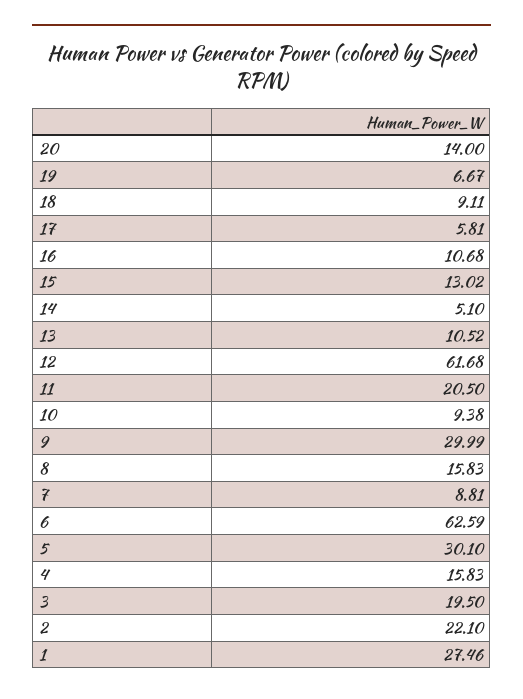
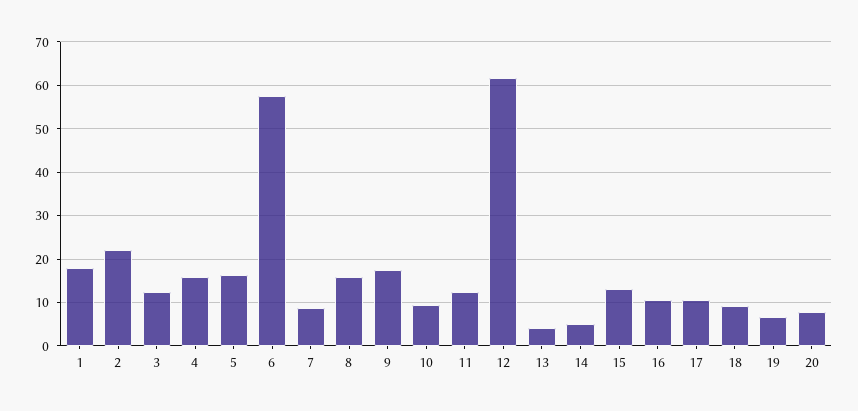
  {
-   "20": 14,
+   "20": 8,
    "19": 6.67,
    "18": 9.11,
-   "17": 5.81,
+   "17": 10,
    "16": 10.68,
    "15": 13.02,
    "14": 5.1,
-   "13": 10.52,
+   "13": 4,
    "12": 61.68,
-   "11": 20.5,
+   "11": 12,
    "10": 9.38,
-   "9": 29.99,
+   "9": 18,
    "8": 15.83,
    "7": 8.81,
-   "6": 62.59,
+   "6": 58,
-   "5": 30.1,
+   "5": 16,
    "4": 15.83,
-   "3": 19.5,
+   "3": 12,
    "2": 22.1,
-   "1": 27.46
+   "1": 18
  }

